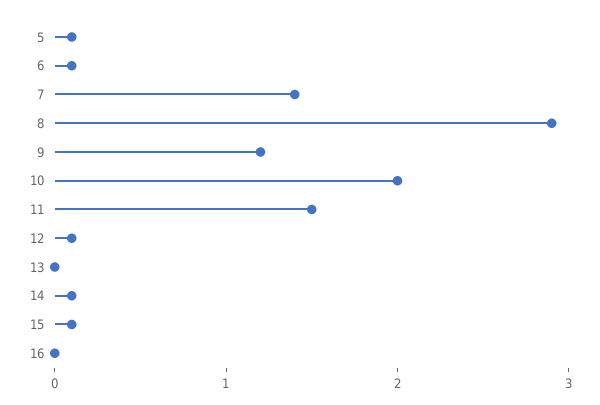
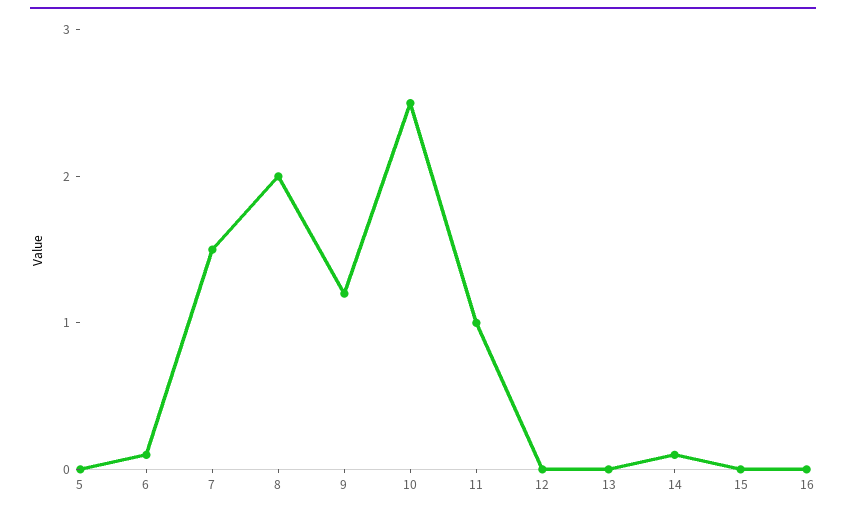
  {
-   "5": 0.1,
+   "5": 0,
    "6": 0.1,
-   "7": 1.4,
+   "7": 1.5,
-   "8": 2.9,
+   "8": 2,
    "9": 1.2,
-   "10": 2,
+   "10": 2.5,
-   "11": 1.5,
+   "11": 1,
-   "12": 0.1,
+   "12": 0,
    "13": 0,
    "14": 0.1,
-   "15": 0.1,
+   "15": 0,
    "16": 0
  }

